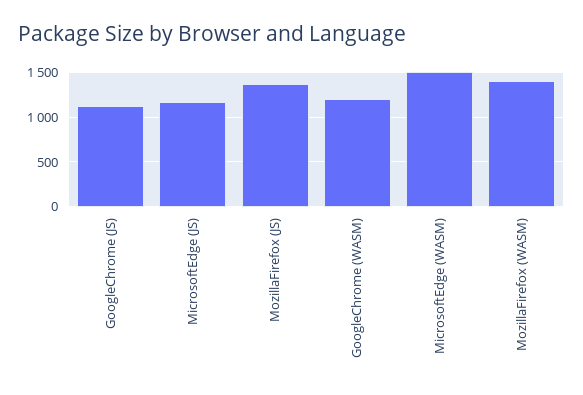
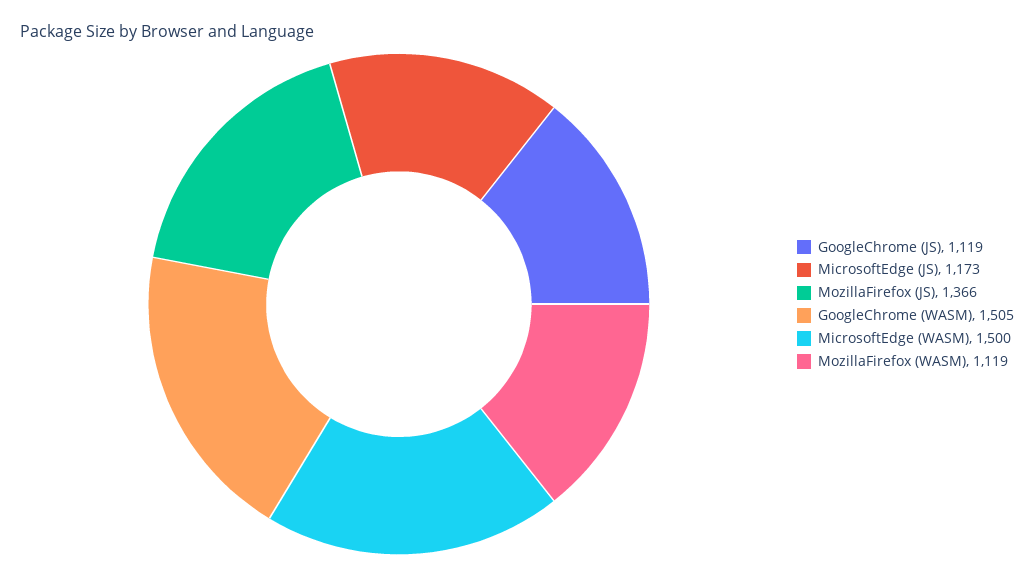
  {
    "GoogleChrome (JS)": 1119,
    "MicrosoftEdge (JS)": 1173,
    "MozillaFirefox (JS)": 1366,
-   "GoogleChrome (WASM)": 1200,
+   "GoogleChrome (WASM)": 1505,
    "MicrosoftEdge (WASM)": 1500,
-   "MozillaFirefox (WASM)": 1400
+   "MozillaFirefox (WASM)": 1119
  }

